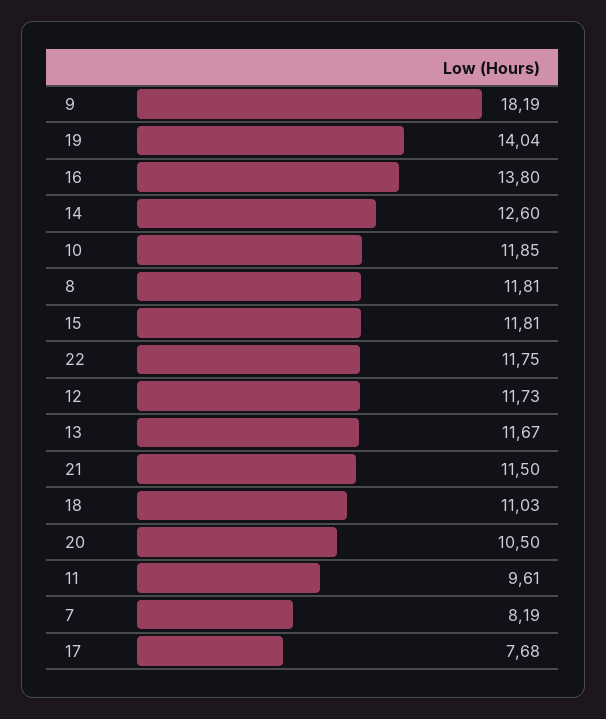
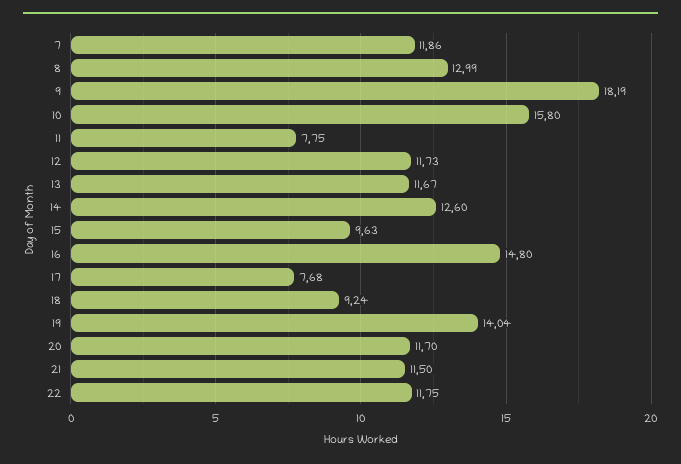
  {
    "9": 18.19,
    "19": 14.04,
-   "16": 13.8,
+   "16": 14.8,
    "14": 12.6,
-   "10": 11.85,
+   "10": 15.8,
-   "8": 11.81,
+   "8": 12.99,
-   "15": 11.81,
+   "15": 9.63,
    "22": 11.75,
    "12": 11.73,
    "13": 11.67,
    "21": 11.5,
-   "18": 11.03,
+   "18": 9.24,
-   "20": 10.5,
+   "20": 11.7,
-   "11": 9.61,
+   "11": 7.75,
-   "7": 8.19,
+   "7": 11.86,
    "17": 7.68
  }

